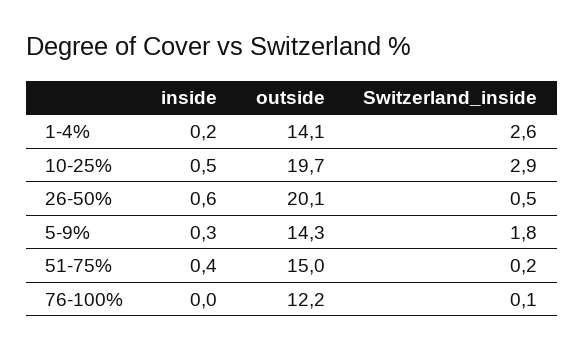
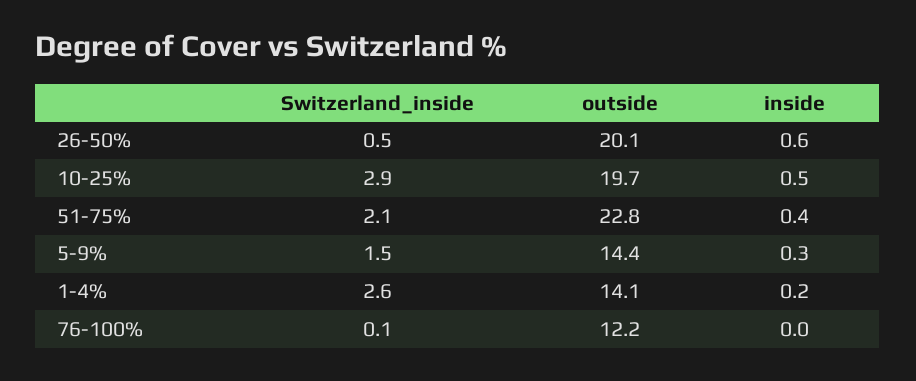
  {
    "inside": {
      "1-4%": 0.2,
      "10-25%": 0.5,
      "26-50%": 0.6,
      "5-9%": 0.3,
      "51-75%": 0.4,
      "76-100%": 0
    },
    "outside": {
      "1-4%": 14.1,
      "10-25%": 19.7,
      "26-50%": 20.1,
-     "5-9%": 14.3,
+     "5-9%": 14.4,
-     "51-75%": 15,
+     "51-75%": 22.8,
      "76-100%": 12.2
    },
    "Switzerland_inside": {
      "1-4%": 2.6,
      "10-25%": 2.9,
      "26-50%": 0.5,
-     "5-9%": 1.8,
+     "5-9%": 1.5,
-     "51-75%": 0.2,
+     "51-75%": 2.1,
      "76-100%": 0.1
    }
  }

